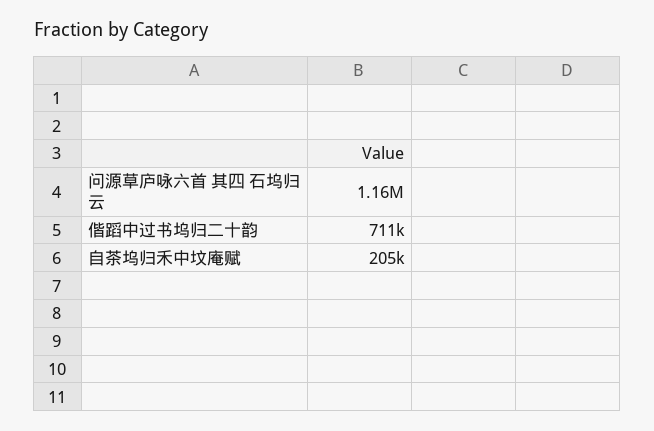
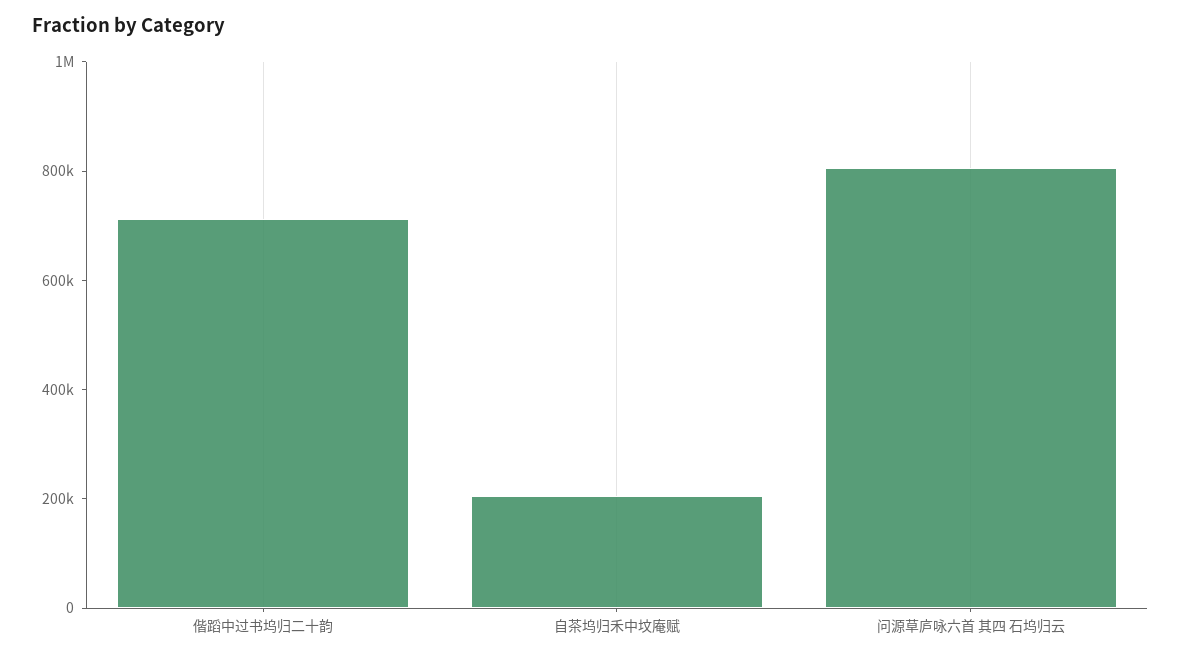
  {
-   "问源草庐咏六首 其四 石坞归云": 1160000,
+   "问源草庐咏六首 其四 石坞归云": 800000,
    "偕蹈中过书坞归二十韵": 711000,
    "自茶坞归禾中坟庵赋": 205000
  }

